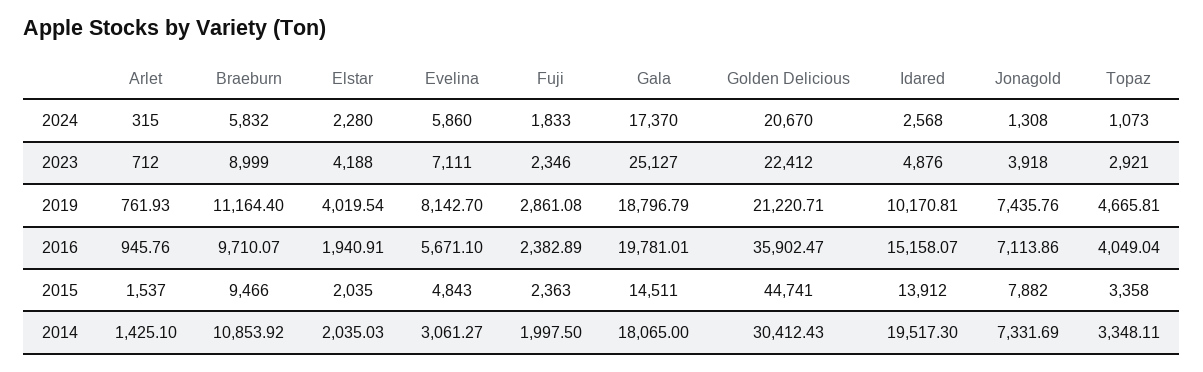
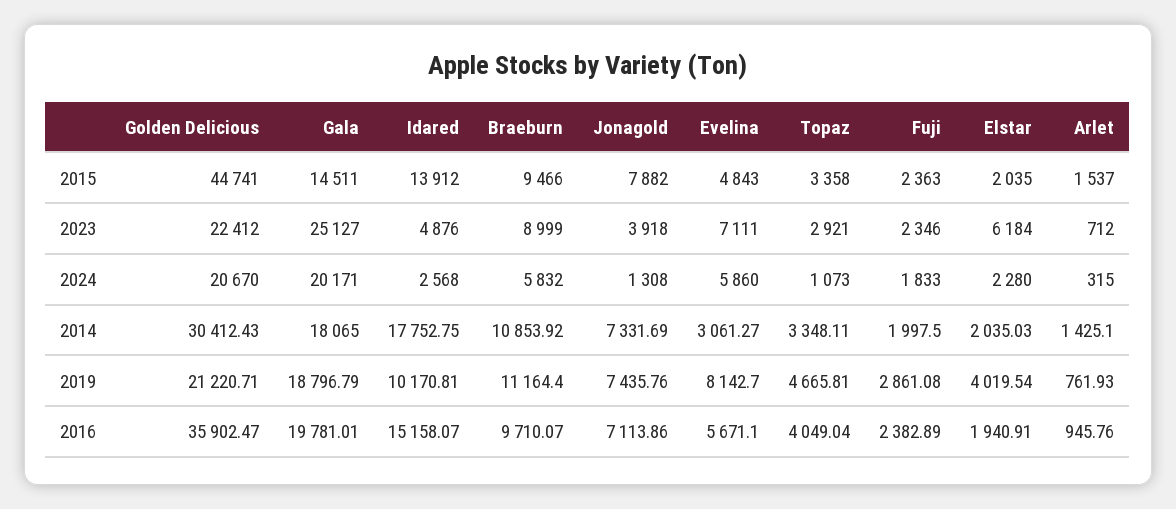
  {
    "Arlet": {
      "2024": 315,
      "2023": 712,
      "2019": 761.93,
      "2016": 945.76,
      "2015": 1537,
      "2014": 1425.1
    },
    "Braeburn": {
      "2024": 5832,
      "2023": 8999,
      "2019": 11164.4,
      "2016": 9710.07,
      "2015": 9466,
      "2014": 10853.92
    },
    "Elstar": {
      "2024": 2280,
-     "2023": 4188,
+     "2023": 6184,
      "2019": 4019.54,
      "2016": 1940.91,
      "2015": 2035,
      "2014": 2035.03
    },
    "Evelina": {
      "2024": 5860,
      "2023": 7111,
      "2019": 8142.7,
      "2016": 5671.1,
      "2015": 4843,
      "2014": 3061.27
    },
    "Fuji": {
      "2024": 1833,
      "2023": 2346,
      "2019": 2861.08,
      "2016": 2382.89,
      "2015": 2363,
      "2014": 1997.5
    },
    "Gala": {
-     "2024": 17370,
+     "2024": 20171,
      "2023": 25127,
      "2019": 18796.79,
      "2016": 19781.01,
      "2015": 14511,
      "2014": 18065
    },
    "Golden Delicious": {
      "2024": 20670,
      "2023": 22412,
      "2019": 21220.71,
      "2016": 35902.47,
      "2015": 44741,
      "2014": 30412.43
    },
    "Idared": {
      "2024": 2568,
      "2023": 4876,
      "2019": 10170.81,
      "2016": 15158.07,
      "2015": 13912,
-     "2014": 19517.3
+     "2014": 17752.75
    },
    "Jonagold": {
      "2024": 1308,
      "2023": 3918,
      "2019": 7435.76,
      "2016": 7113.86,
      "2015": 7882,
      "2014": 7331.69
    },
    "Topaz": {
      "2024": 1073,
      "2023": 2921,
      "2019": 4665.81,
      "2016": 4049.04,
      "2015": 3358,
      "2014": 3348.11
    }
  }

